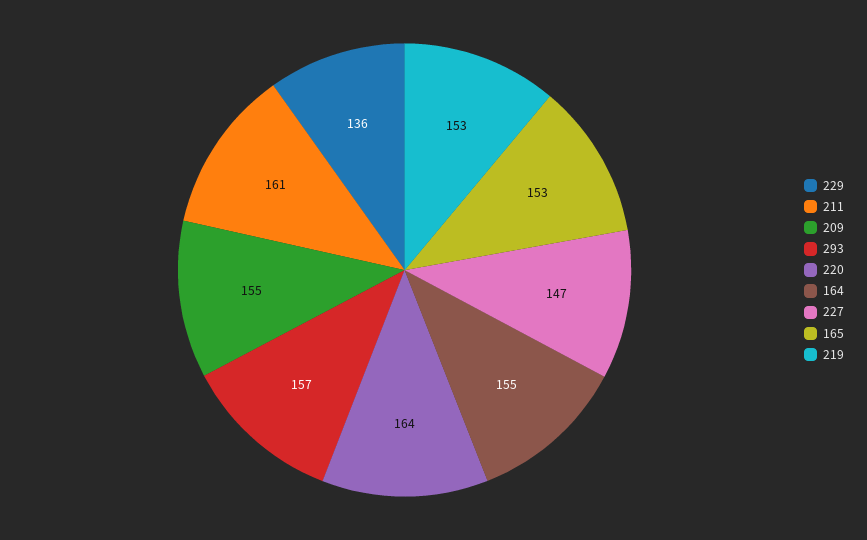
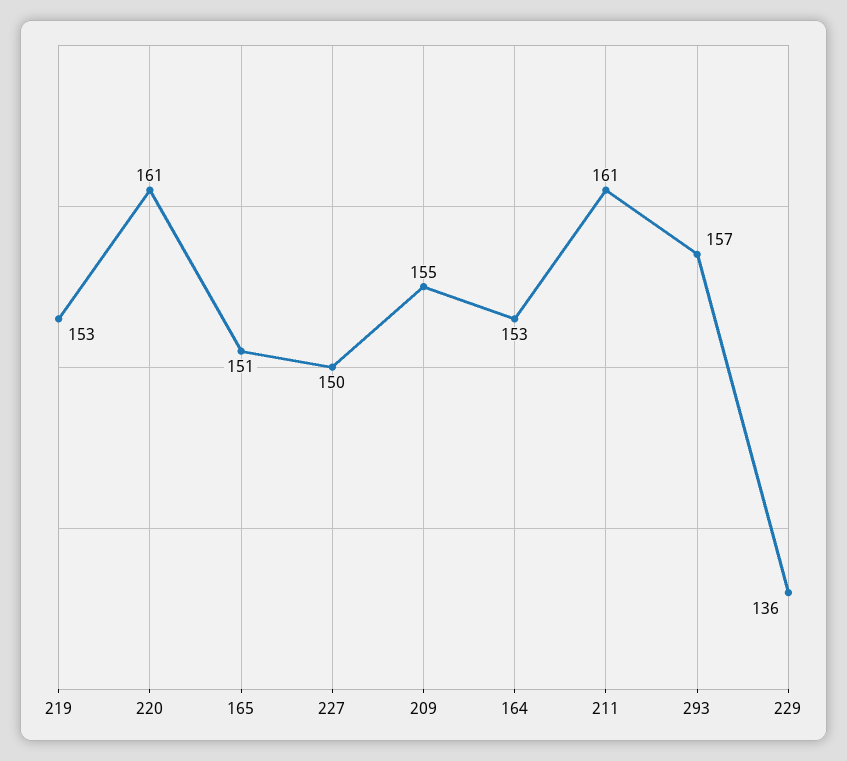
  {
    "229": 136,
    "211": 161,
    "209": 155,
    "293": 157,
-   "220": 164,
+   "220": 161,
-   "164": 155,
+   "164": 153,
-   "227": 147,
+   "227": 150,
-   "165": 153,
+   "165": 151,
    "219": 153
  }

